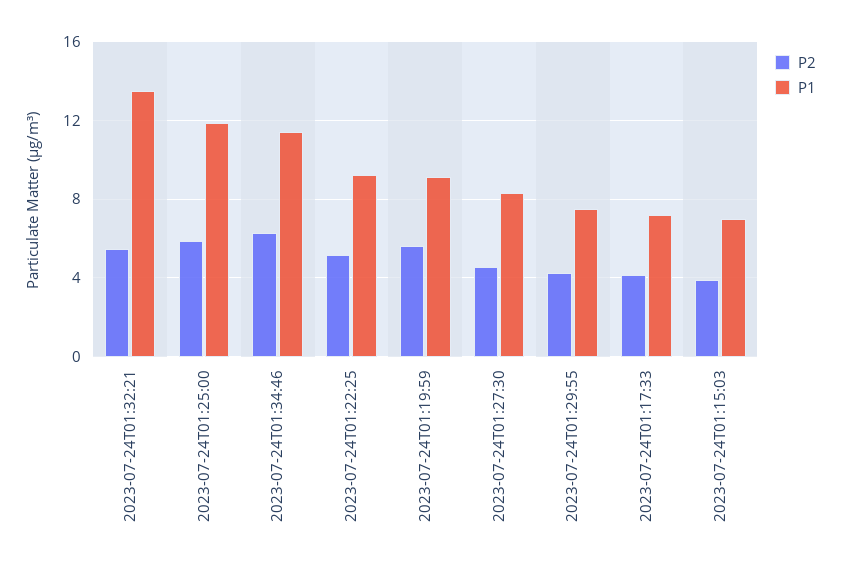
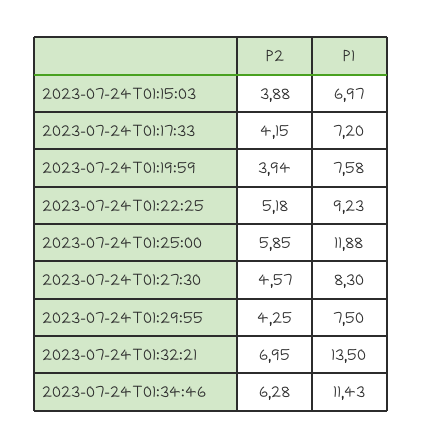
  {
    "P2": {
-     "2023-07-24T01:32:21": 5.5,
+     "2023-07-24T01:32:21": 6.95,
      "2023-07-24T01:25:00": 5.85,
      "2023-07-24T01:34:46": 6.28,
      "2023-07-24T01:22:25": 5.18,
-     "2023-07-24T01:19:59": 5.5,
+     "2023-07-24T01:19:59": 3.94,
      "2023-07-24T01:27:30": 4.57,
      "2023-07-24T01:29:55": 4.25,
      "2023-07-24T01:17:33": 4.15,
      "2023-07-24T01:15:03": 3.88
    },
    "P1": {
      "2023-07-24T01:32:21": 13.5,
      "2023-07-24T01:25:00": 11.88,
      "2023-07-24T01:34:46": 11.43,
      "2023-07-24T01:22:25": 9.23,
-     "2023-07-24T01:19:59": 9,
+     "2023-07-24T01:19:59": 7.58,
      "2023-07-24T01:27:30": 8.3,
      "2023-07-24T01:29:55": 7.5,
      "2023-07-24T01:17:33": 7.2,
      "2023-07-24T01:15:03": 6.97
    }
  }

